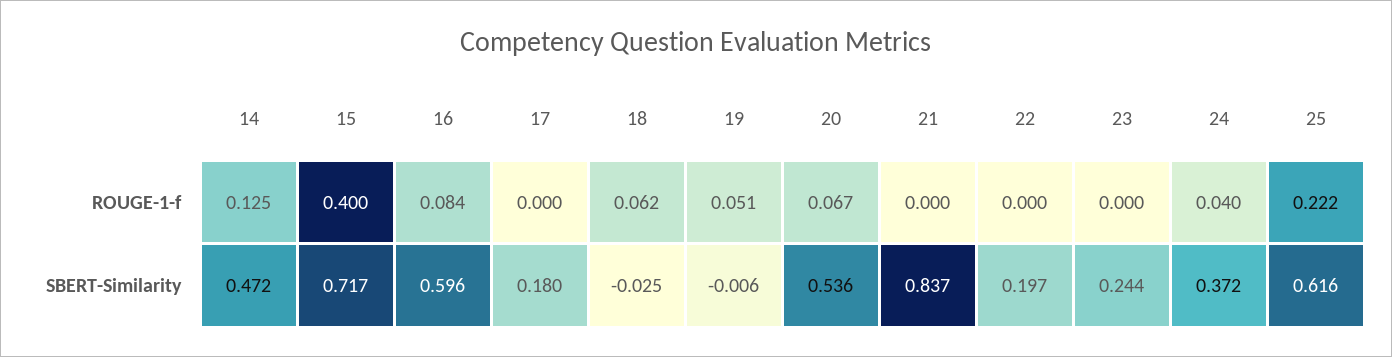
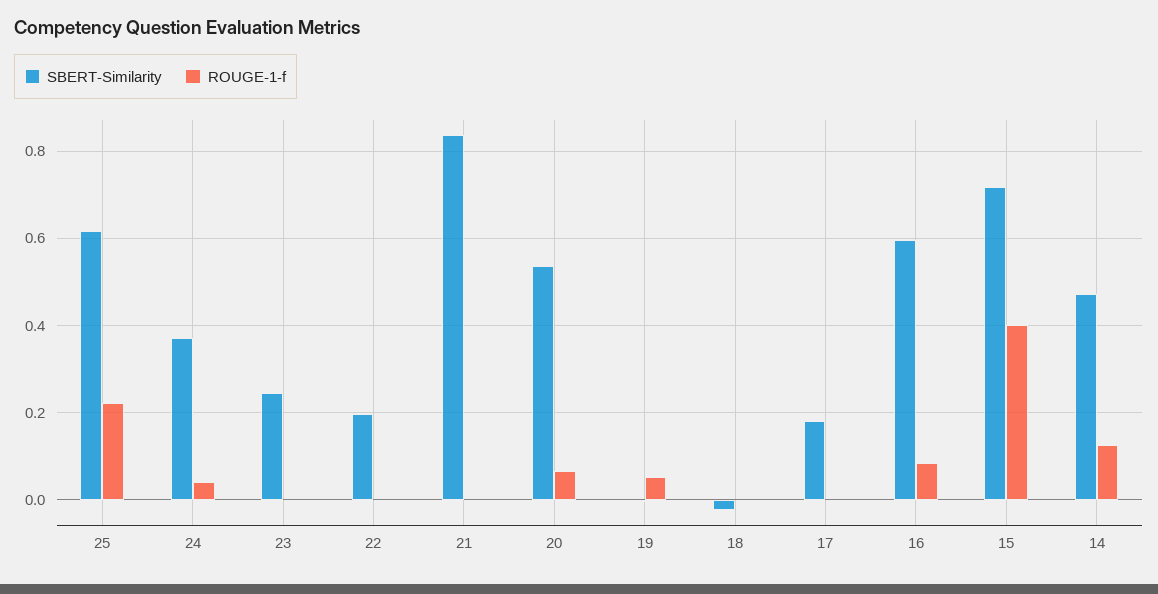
  {
    "ROUGE-1-f": {
      "14": 0.125,
      "15": 0.4,
      "16": 0.084,
      "17": 0,
-     "18": 0.062,
+     "18": 0,
      "19": 0.051,
      "20": 0.067,
      "21": 0,
      "22": 0,
      "23": 0,
      "24": 0.04,
      "25": 0.222
    },
    "SBERT-Similarity": {
      "14": 0.472,
      "15": 0.717,
      "16": 0.596,
      "17": 0.18,
      "18": -0.025,
      "19": -0.006,
      "20": 0.536,
      "21": 0.837,
      "22": 0.197,
      "23": 0.244,
      "24": 0.372,
      "25": 0.616
    }
  }

